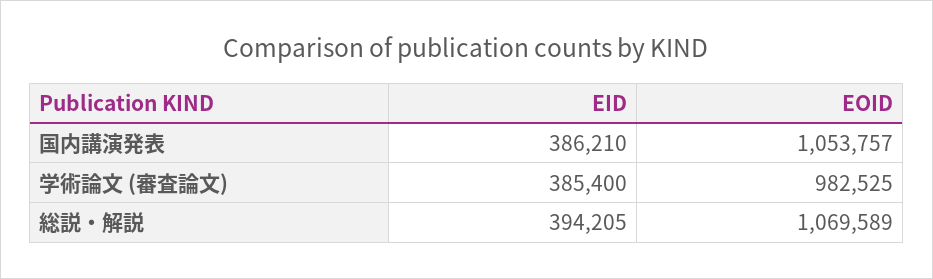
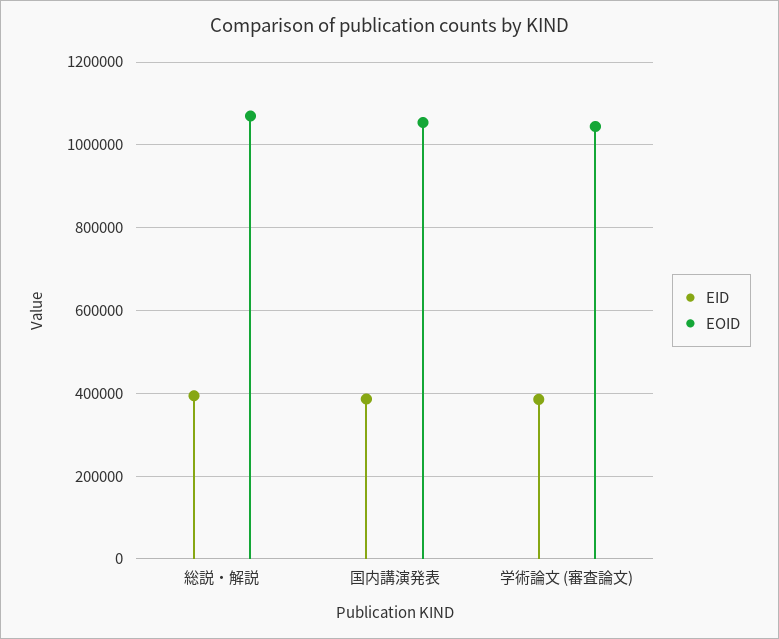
  {
    "EID": {
      "国内講演発表": 386210,
      "学術論文 (審査論文)": 385400,
      "総説・解説": 394205
    },
    "EOID": {
      "国内講演発表": 1053757,
-     "学術論文 (審査論文)": 982525,
+     "学術論文 (審査論文)": 1040000,
      "総説・解説": 1069589
    }
  }

